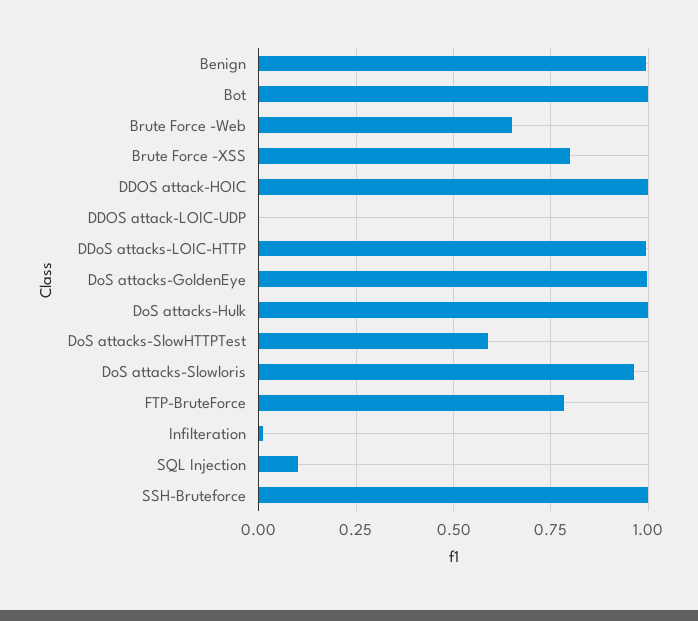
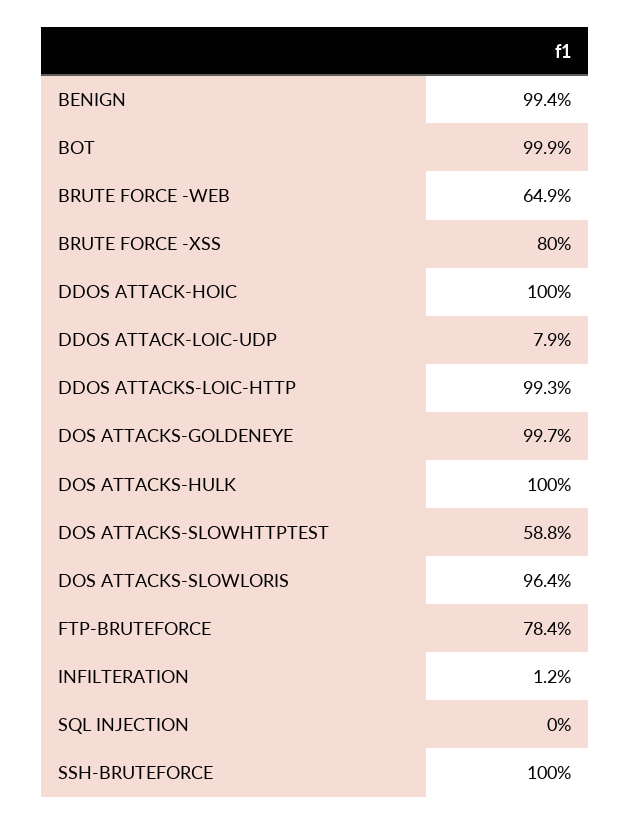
  {
    "Benign": 0.994,
    "Bot": 0.999,
    "Brute Force -Web": 0.649,
    "Brute Force -XSS": 0.8,
    "DDOS attack-HOIC": 1,
-   "DDOS attack-LOIC-UDP": 0,
+   "DDOS attack-LOIC-UDP": 0.079,
    "DDoS attacks-LOIC-HTTP": 0.993,
    "DoS attacks-GoldenEye": 0.997,
    "DoS attacks-Hulk": 1,
    "DoS attacks-SlowHTTPTest": 0.588,
    "DoS attacks-Slowloris": 0.964,
    "FTP-BruteForce": 0.784,
    "Infilteration": 0.012,
-   "SQL Injection": 0.1,
+   "SQL Injection": 0,
    "SSH-Bruteforce": 1
  }

